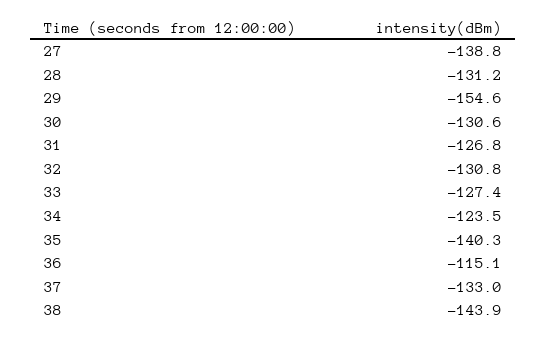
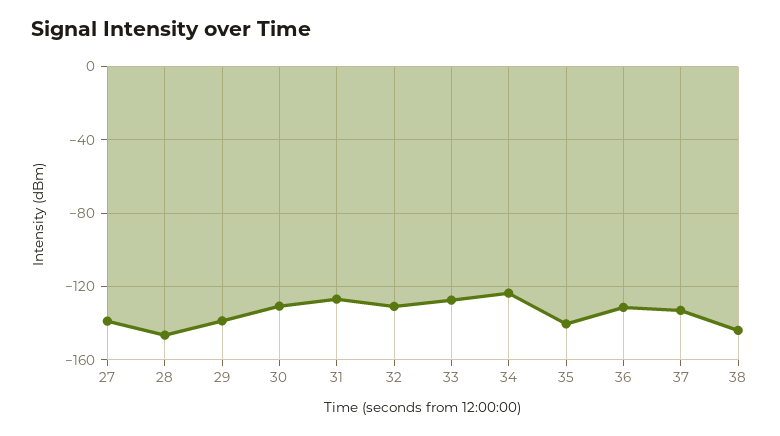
  {
    "27": -138.8,
-   "28": -131.2,
+   "28": -145,
-   "29": -154.6,
+   "29": -140,
    "30": -130.6,
    "31": -126.8,
    "32": -130.8,
    "33": -127.4,
    "34": -123.5,
    "35": -140.3,
-   "36": -115.1,
+   "36": -130,
    "37": -133,
    "38": -143.9
  }

